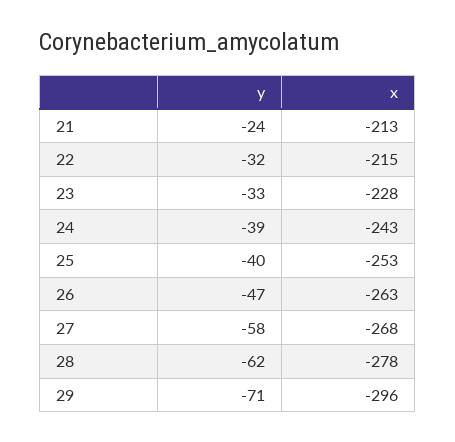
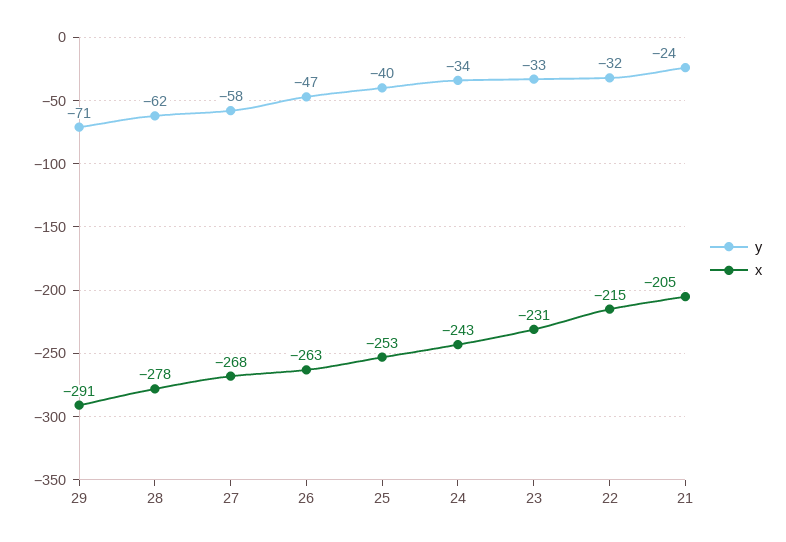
  {
    "y": {
      "21": -24,
      "22": -32,
      "23": -33,
-     "24": -39,
+     "24": -34,
      "25": -40,
      "26": -47,
      "27": -58,
      "28": -62,
      "29": -71
    },
    "x": {
-     "21": -213,
+     "21": -205,
      "22": -215,
-     "23": -228,
+     "23": -231,
      "24": -243,
      "25": -253,
      "26": -263,
      "27": -268,
      "28": -278,
-     "29": -296
+     "29": -291
    }
  }

